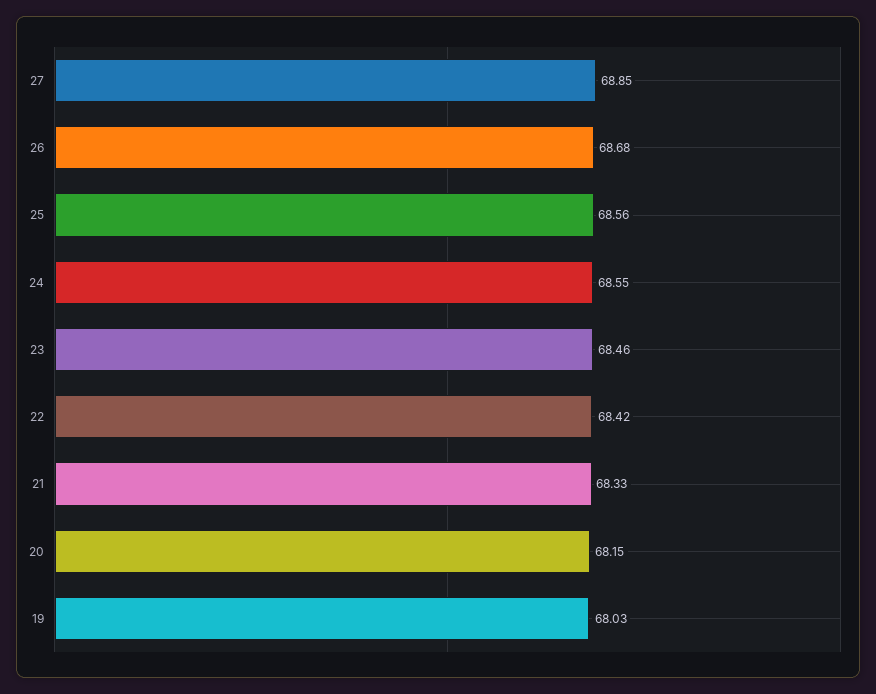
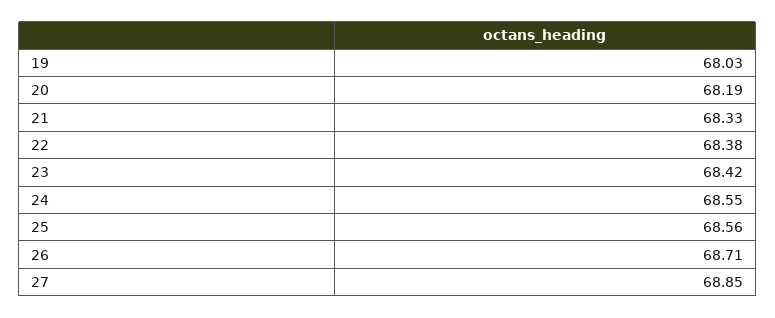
  {
    "27": 68.85,
-   "26": 68.68,
+   "26": 68.71,
    "25": 68.56,
    "24": 68.55,
-   "23": 68.46,
+   "23": 68.42,
-   "22": 68.42,
+   "22": 68.38,
    "21": 68.33,
-   "20": 68.15,
+   "20": 68.19,
    "19": 68.03
  }

